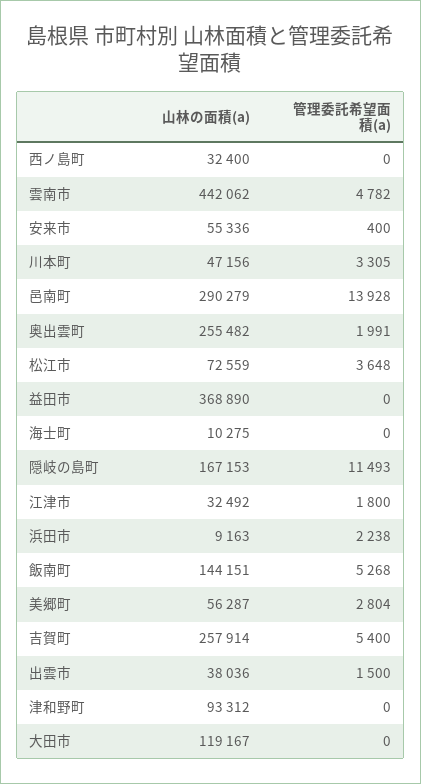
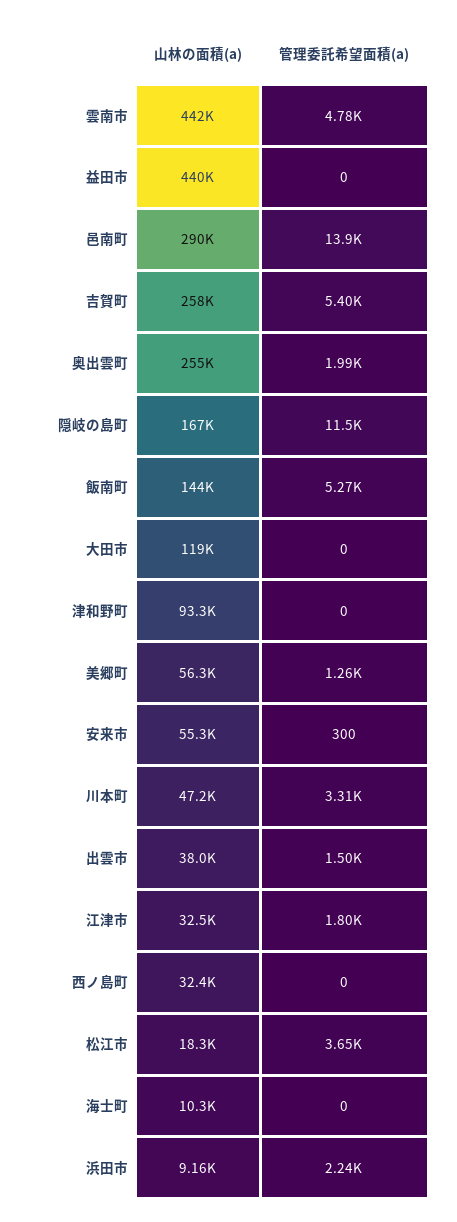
  {
    "山林の面積(a)": {
      "西ノ島町": 32400,
      "雲南市": 442062,
      "安来市": 55336,
      "川本町": 47156,
      "邑南町": 290279,
      "奥出雲町": 255482,
-     "松江市": 72559,
+     "松江市": 18300,
-     "益田市": 368890,
+     "益田市": 440000,
      "海士町": 10275,
      "隠岐の島町": 167153,
      "江津市": 32492,
      "浜田市": 9163,
      "飯南町": 144151,
      "美郷町": 56287,
      "吉賀町": 257914,
      "出雲市": 38036,
      "津和野町": 93312,
      "大田市": 119167
    },
    "管理委託希望面積(a)": {
      "西ノ島町": 0,
      "雲南市": 4782,
-     "安来市": 400,
+     "安来市": 300,
      "川本町": 3305,
      "邑南町": 13928,
      "奥出雲町": 1991,
      "松江市": 3648,
      "益田市": 0,
      "海士町": 0,
      "隠岐の島町": 11493,
      "江津市": 1800,
      "浜田市": 2238,
      "飯南町": 5268,
-     "美郷町": 2804,
+     "美郷町": 1260,
      "吉賀町": 5400,
      "出雲市": 1500,
      "津和野町": 0,
      "大田市": 0
    }
  }

